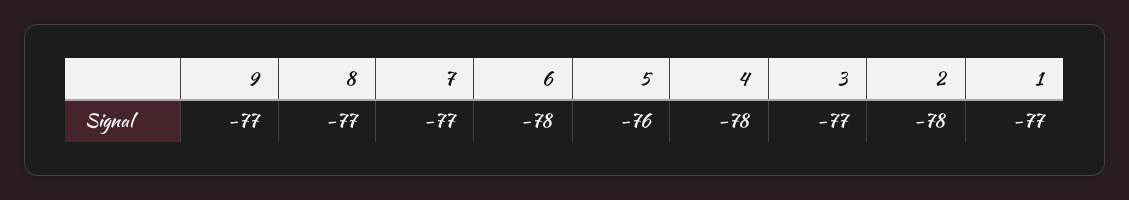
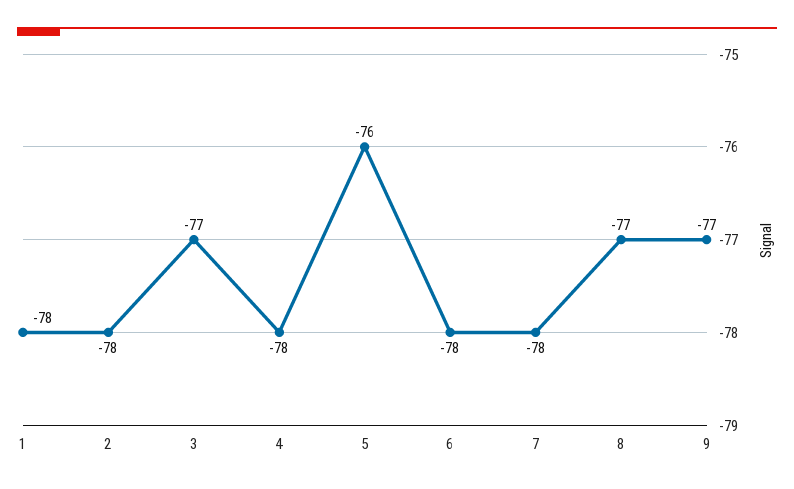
  {
    "9": -77,
    "8": -77,
-   "7": -77,
+   "7": -78,
    "6": -78,
    "5": -76,
    "4": -78,
    "3": -77,
    "2": -78,
-   "1": -77
+   "1": -78
  }

